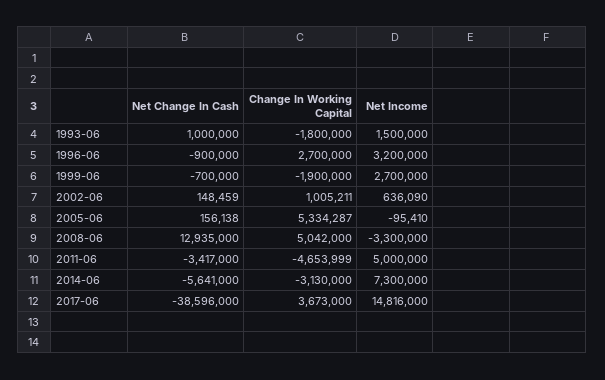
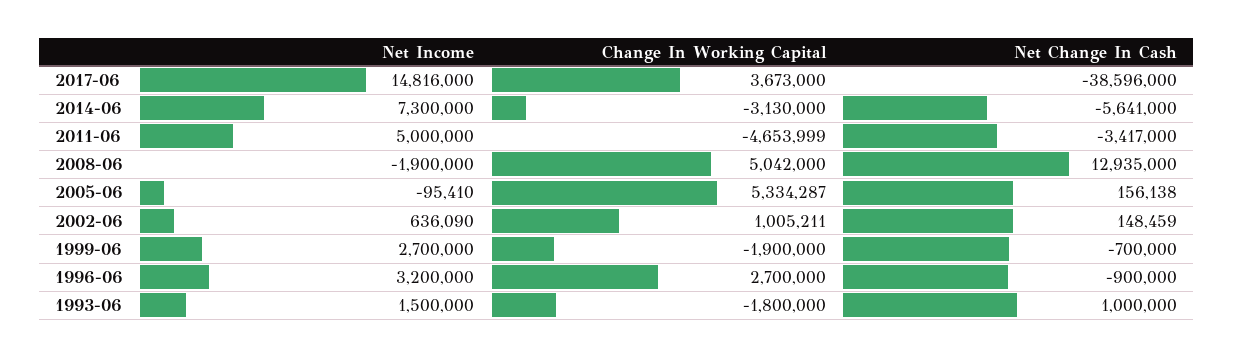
  {
    "Net Change In Cash": {
      "1993-06": 1000000,
      "1996-06": -900000,
      "1999-06": -700000,
      "2002-06": 148459,
      "2005-06": 156138,
      "2008-06": 12935000,
      "2011-06": -3417000,
      "2014-06": -5641000,
      "2017-06": -38596000
    },
    "Change In Working Capital": {
      "1993-06": -1800000,
      "1996-06": 2700000,
      "1999-06": -1900000,
      "2002-06": 1005211,
      "2005-06": 5334287,
      "2008-06": 5042000,
      "2011-06": -4653999,
      "2014-06": -3130000,
      "2017-06": 3673000
    },
    "Net Income": {
      "1993-06": 1500000,
      "1996-06": 3200000,
      "1999-06": 2700000,
      "2002-06": 636090,
      "2005-06": -95410,
-     "2008-06": -3300000,
+     "2008-06": -1900000,
      "2011-06": 5000000,
      "2014-06": 7300000,
      "2017-06": 14816000
    }
  }

